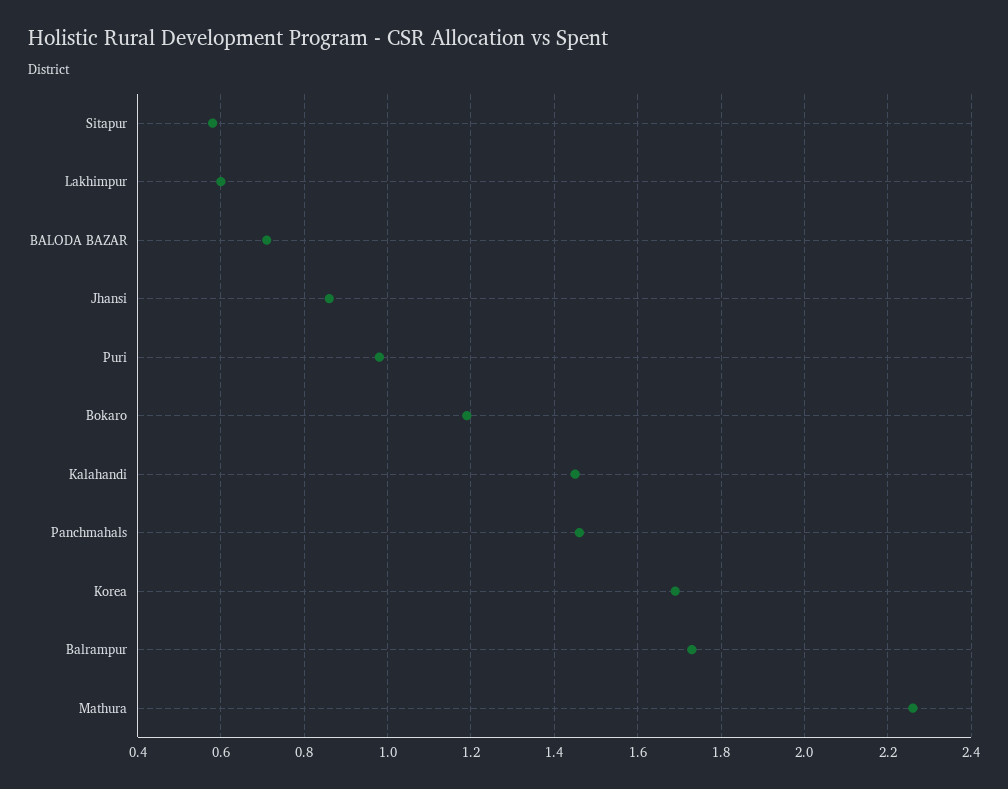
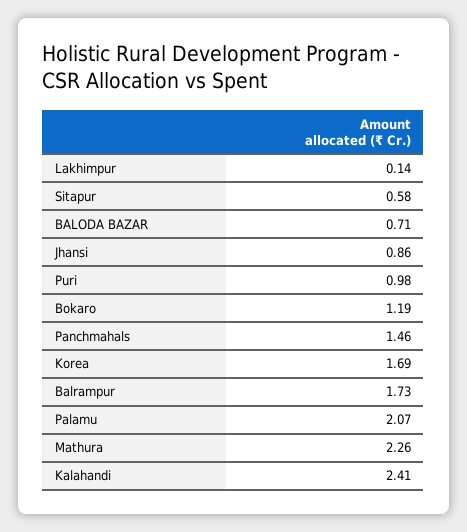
  {
    "Sitapur": 0.58,
-   "Lakhimpur": 0.6,
+   "Lakhimpur": 0.14,
    "BALODA BAZAR": 0.71,
    "Jhansi": 0.86,
    "Puri": 0.98,
    "Bokaro": 1.19,
-   "Kalahandi": 1.45,
+   "Kalahandi": 2.41,
    "Panchmahals": 1.46,
    "Korea": 1.69,
    "Balrampur": 1.73,
-   "Mathura": 2.26
+   "Mathura": 2.26,
+   "Palamu": 2.07
  }

